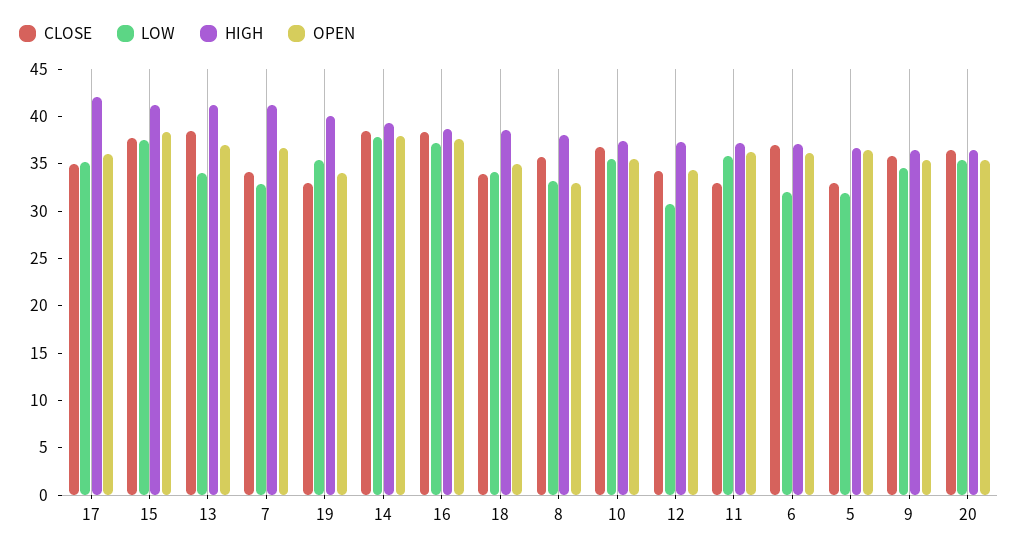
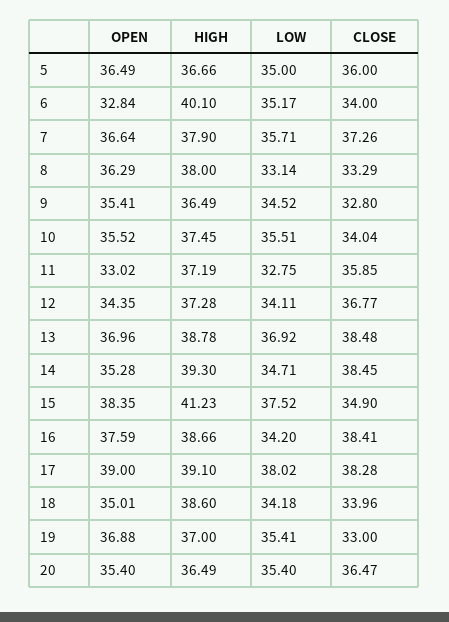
  {
    "CLOSE": {
-     "17": 35,
+     "17": 38.28,
-     "15": 38,
+     "15": 34.9,
      "13": 38.48,
-     "7": 34,
+     "7": 37.26,
      "19": 33,
      "14": 38.45,
      "16": 38.41,
      "18": 33.96,
-     "8": 36,
+     "8": 33.29,
-     "10": 37,
+     "10": 34.04,
-     "12": 34,
+     "12": 36.77,
-     "11": 33,
+     "11": 35.85,
-     "6": 37,
+     "6": 34,
-     "5": 33,
+     "5": 36,
-     "9": 36,
+     "9": 32.8,
      "20": 36.47
    },
    "LOW": {
-     "17": 35,
+     "17": 38.02,
      "15": 37.52,
-     "13": 34,
+     "13": 36.92,
-     "7": 33,
+     "7": 35.71,
      "19": 35.41,
-     "14": 38,
+     "14": 34.71,
-     "16": 37,
+     "16": 34.2,
      "18": 34.18,
      "8": 33.14,
      "10": 35.51,
-     "12": 31,
+     "12": 34.11,
-     "11": 36,
+     "11": 32.75,
-     "6": 32,
+     "6": 35.17,
-     "5": 32,
+     "5": 35,
      "9": 34.52,
      "20": 35.4
    },
    "HIGH": {
-     "17": 42,
+     "17": 39.1,
      "15": 41.23,
-     "13": 41,
+     "13": 38.78,
-     "7": 41,
+     "7": 37.9,
-     "19": 40,
+     "19": 37,
      "14": 39.3,
      "16": 38.66,
      "18": 38.6,
      "8": 38,
      "10": 37.45,
      "12": 37.28,
      "11": 37.19,
-     "6": 37,
+     "6": 40.1,
      "5": 36.66,
      "9": 36.49,
      "20": 36.49
    },
    "OPEN": {
-     "17": 36,
+     "17": 39,
      "15": 38.35,
      "13": 36.96,
      "7": 36.64,
-     "19": 34,
+     "19": 36.88,
-     "14": 38,
+     "14": 35.28,
      "16": 37.59,
      "18": 35.01,
-     "8": 33,
+     "8": 36.29,
      "10": 35.52,
      "12": 34.35,
-     "11": 36,
+     "11": 33.02,
-     "6": 36,
+     "6": 32.84,
      "5": 36.49,
      "9": 35.41,
      "20": 35.4
    }
  }

